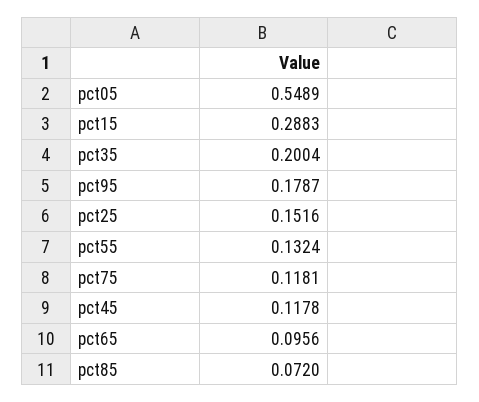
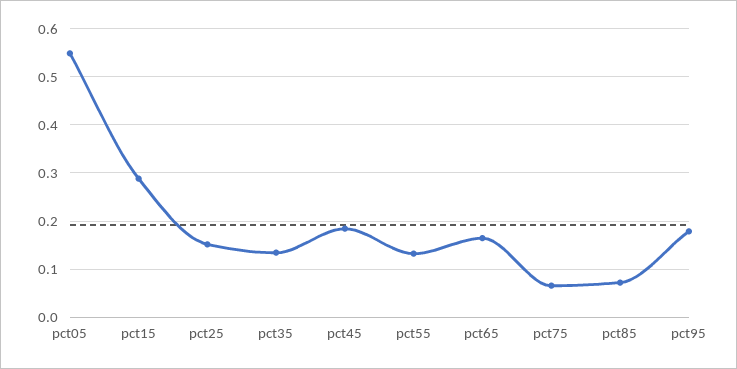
  {
    "pct05": 0.5489,
    "pct15": 0.2883,
-   "pct35": 0.2004,
+   "pct35": 0.14,
    "pct95": 0.1787,
    "pct25": 0.1516,
    "pct55": 0.1324,
-   "pct75": 0.1181,
+   "pct75": 0.06,
-   "pct45": 0.1178,
+   "pct45": 0.18,
-   "pct65": 0.0956,
+   "pct65": 0.16,
    "pct85": 0.072
  }

